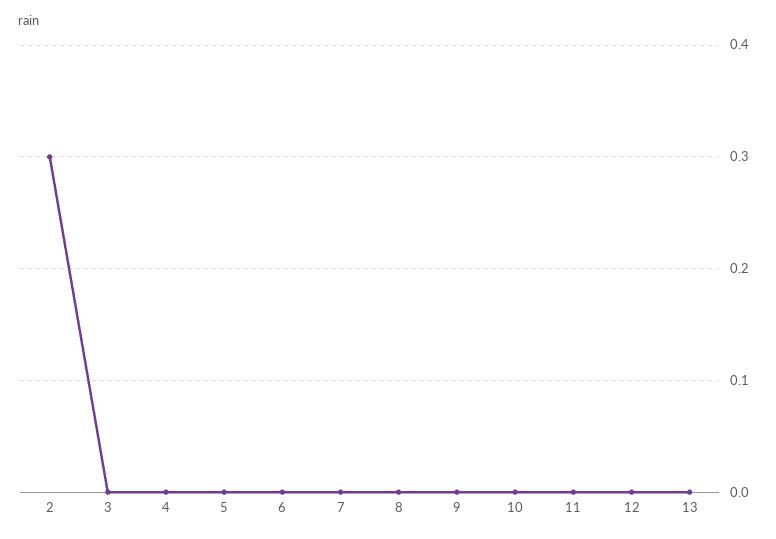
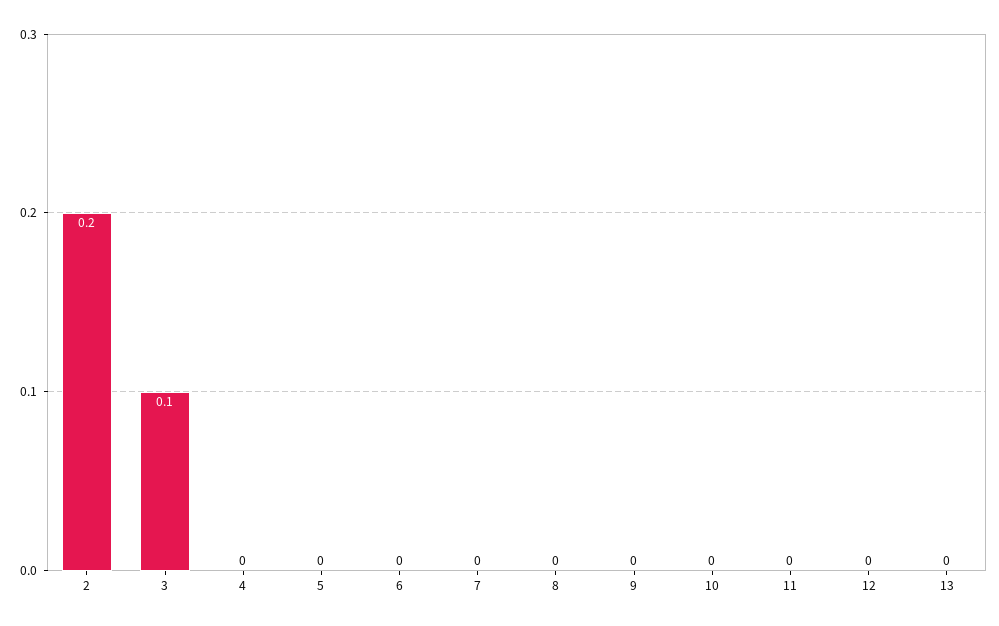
  {
-   "2": 0.3,
+   "2": 0.2,
-   "3": 0,
+   "3": 0.1,
    "4": 0,
    "5": 0,
    "6": 0,
    "7": 0,
    "8": 0,
    "9": 0,
    "10": 0,
    "11": 0,
    "12": 0,
    "13": 0
  }

